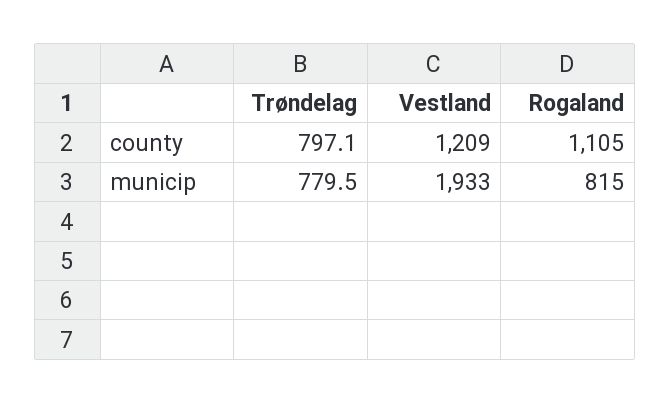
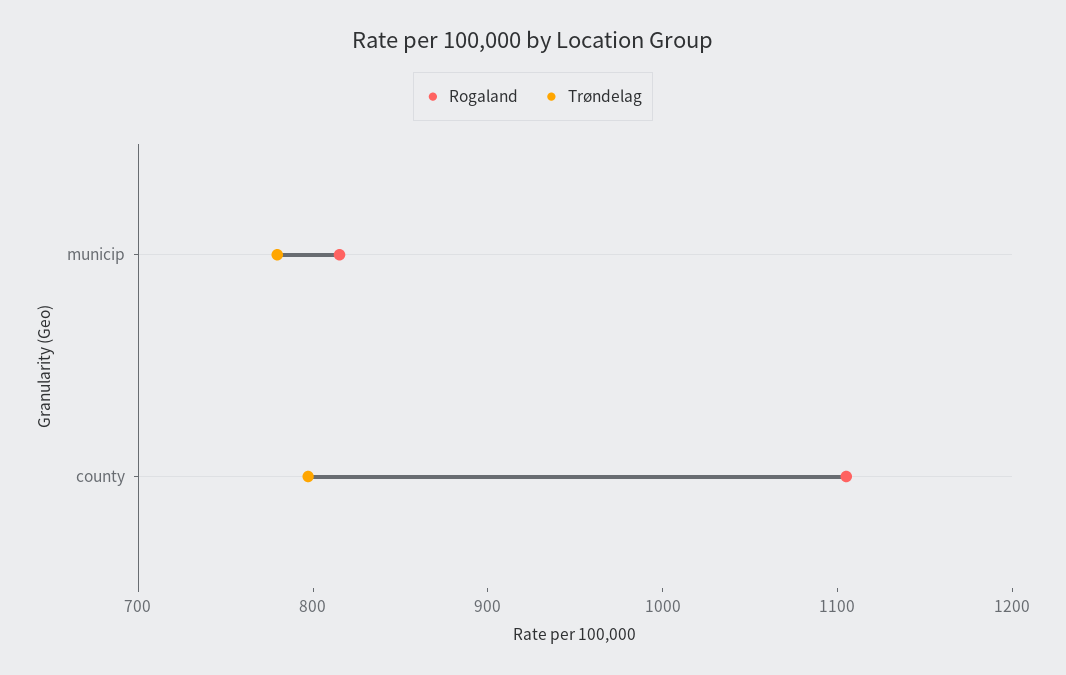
  {
    "Trøndelag": {
      "county": 797.1,
      "municip": 779.5
    },
-   "Vestland": {
-     "county": 1209,
-     "municip": 1933
-   },
    "Rogaland": {
      "county": 1105,
      "municip": 815
    }
  }

